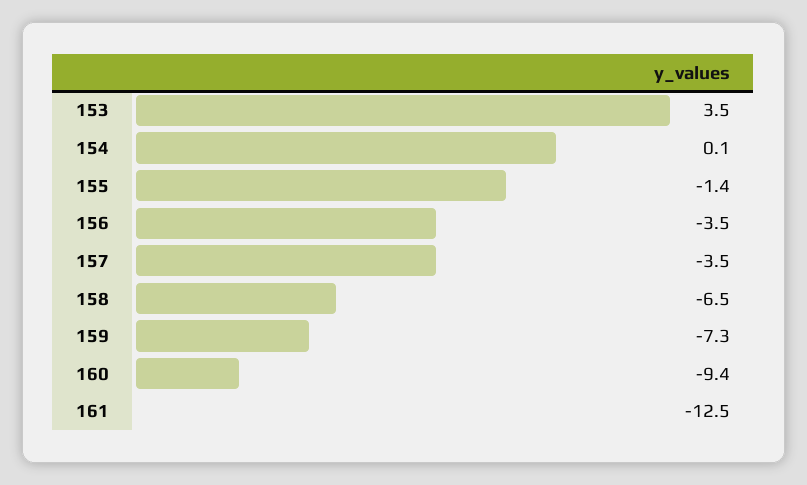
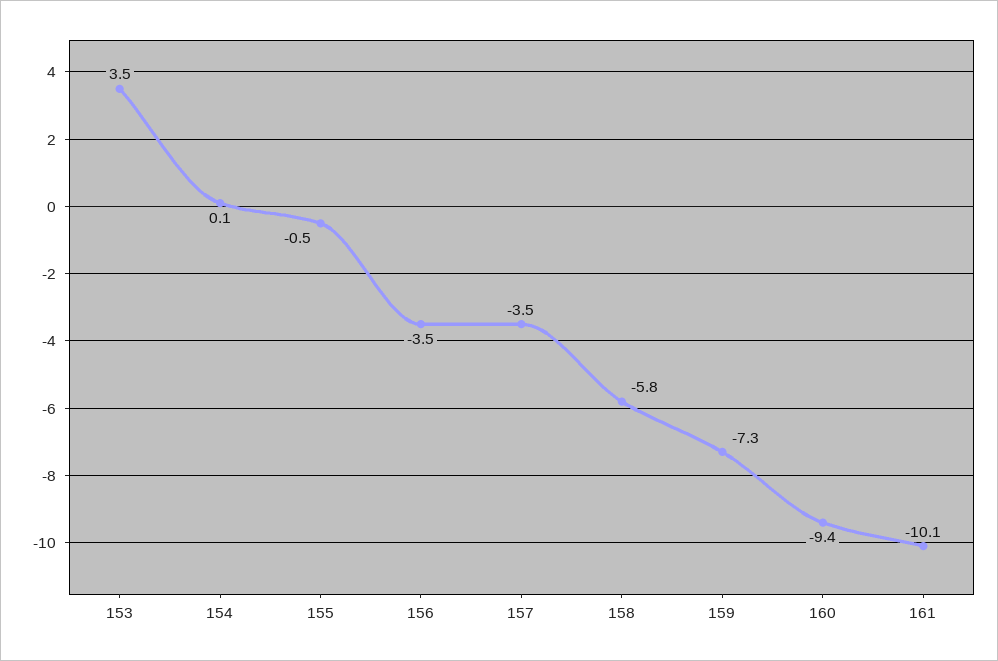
  {
    "153": 3.5,
    "154": 0.1,
-   "155": -1.4,
+   "155": -0.5,
    "156": -3.5,
    "157": -3.5,
-   "158": -6.5,
+   "158": -5.8,
    "159": -7.3,
    "160": -9.4,
-   "161": -12.5
+   "161": -10.1
  }

